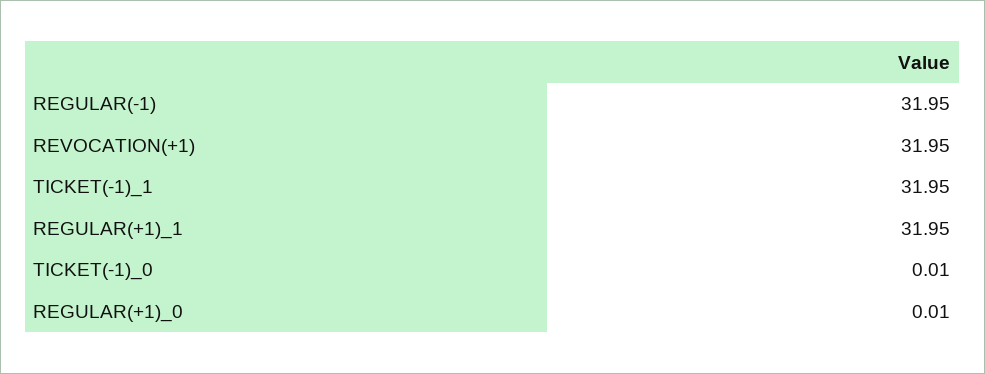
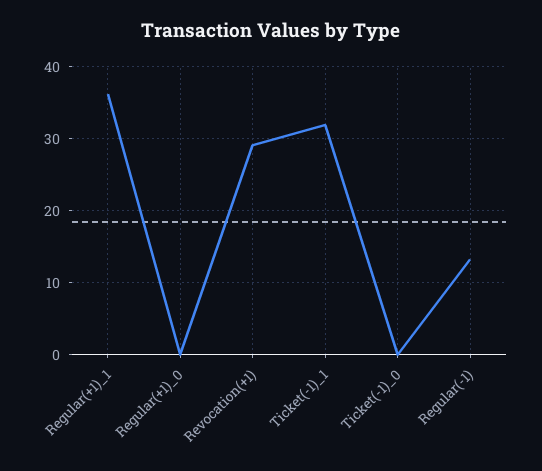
  {
-   "REGULAR(-1)": 31.95,
+   "REGULAR(-1)": 13,
-   "REVOCATION(+1)": 31.95,
+   "REVOCATION(+1)": 29,
    "TICKET(-1)_1": 31.95,
-   "REGULAR(+1)_1": 31.95,
+   "REGULAR(+1)_1": 36,
    "TICKET(-1)_0": 0.01,
    "REGULAR(+1)_0": 0.01
  }

